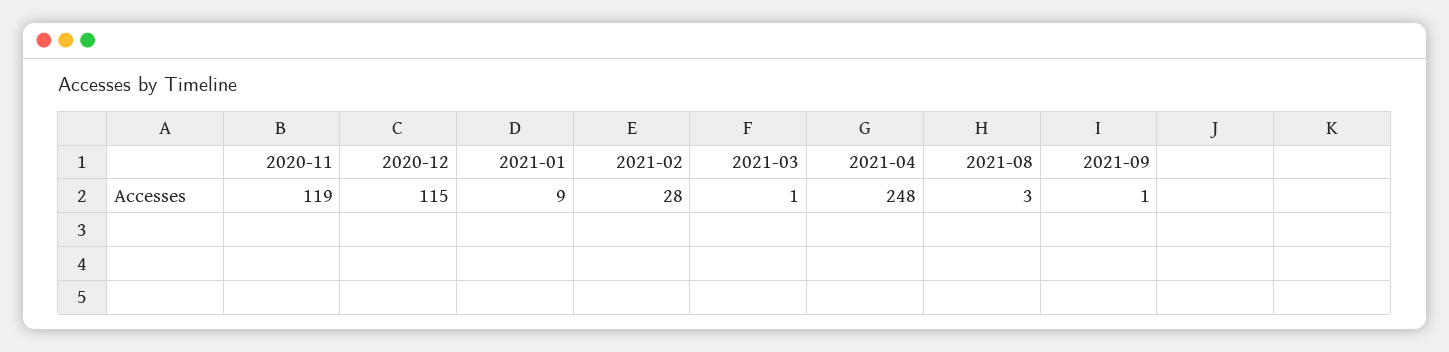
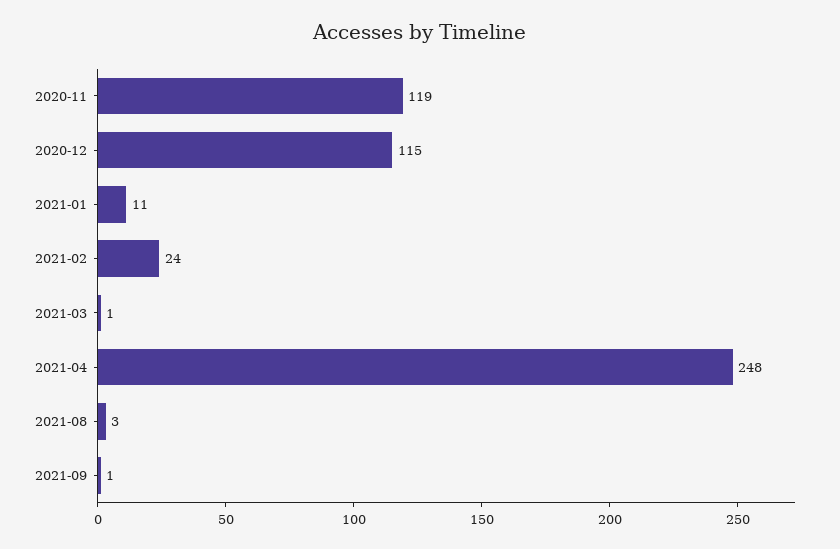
  {
    "2020-11": 119,
    "2020-12": 115,
-   "2021-01": 9,
+   "2021-01": 11,
-   "2021-02": 28,
+   "2021-02": 24,
    "2021-03": 1,
    "2021-04": 248,
    "2021-08": 3,
    "2021-09": 1
  }

